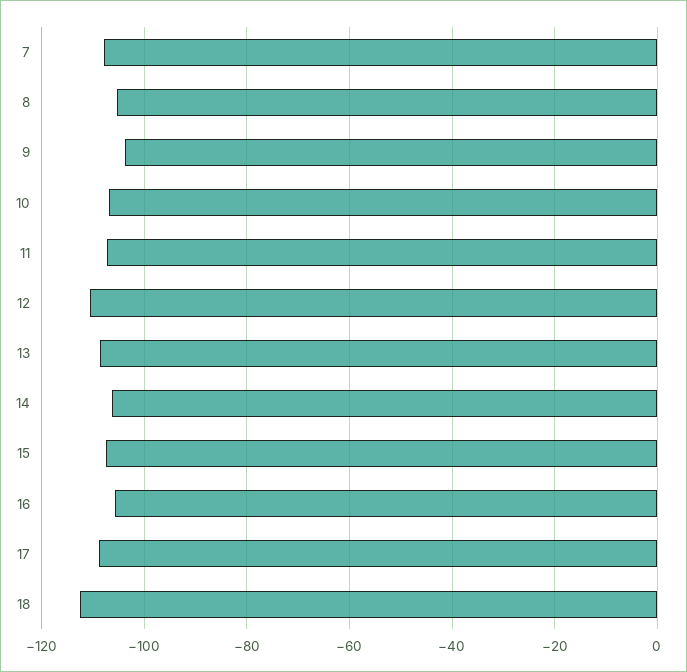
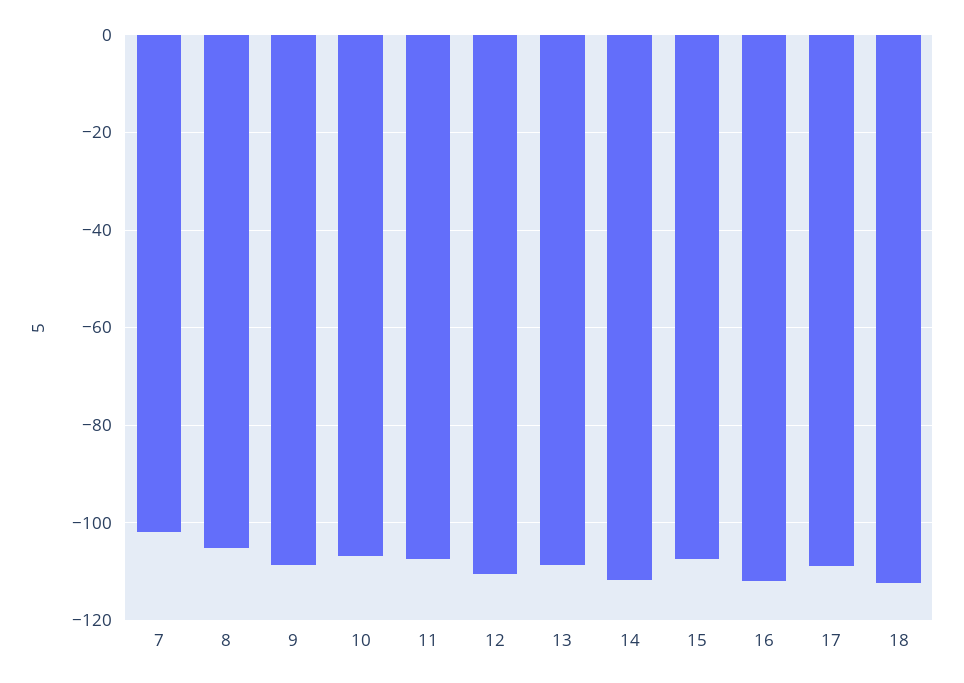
  {
-   "7": -108,
+   "7": -102,
    "8": -106,
-   "9": -104,
+   "9": -108,
    "10": -106,
    "11": -108,
    "12": -110,
    "13": -108,
-   "14": -106,
+   "14": -112,
    "15": -108,
-   "16": -106,
+   "16": -112,
    "17": -108,
    "18": -112
  }

